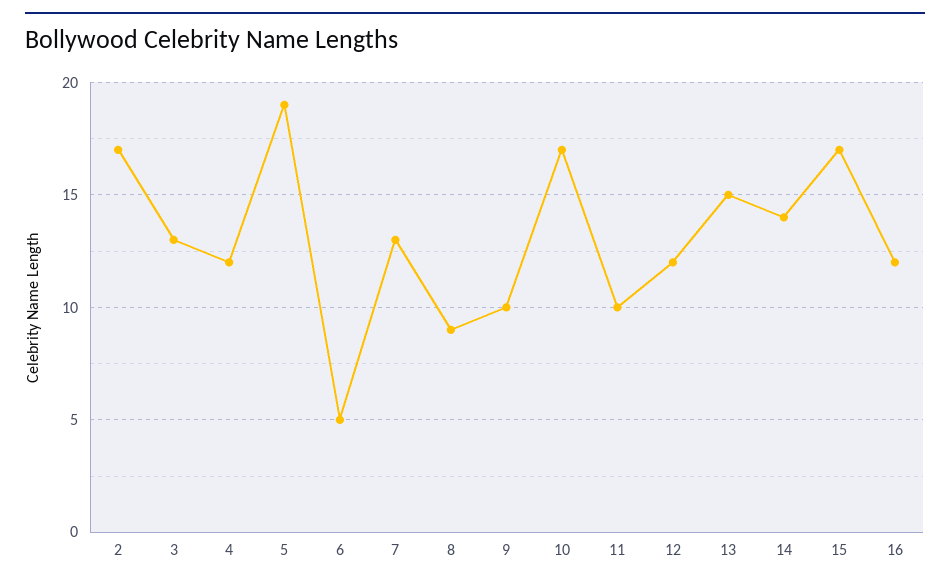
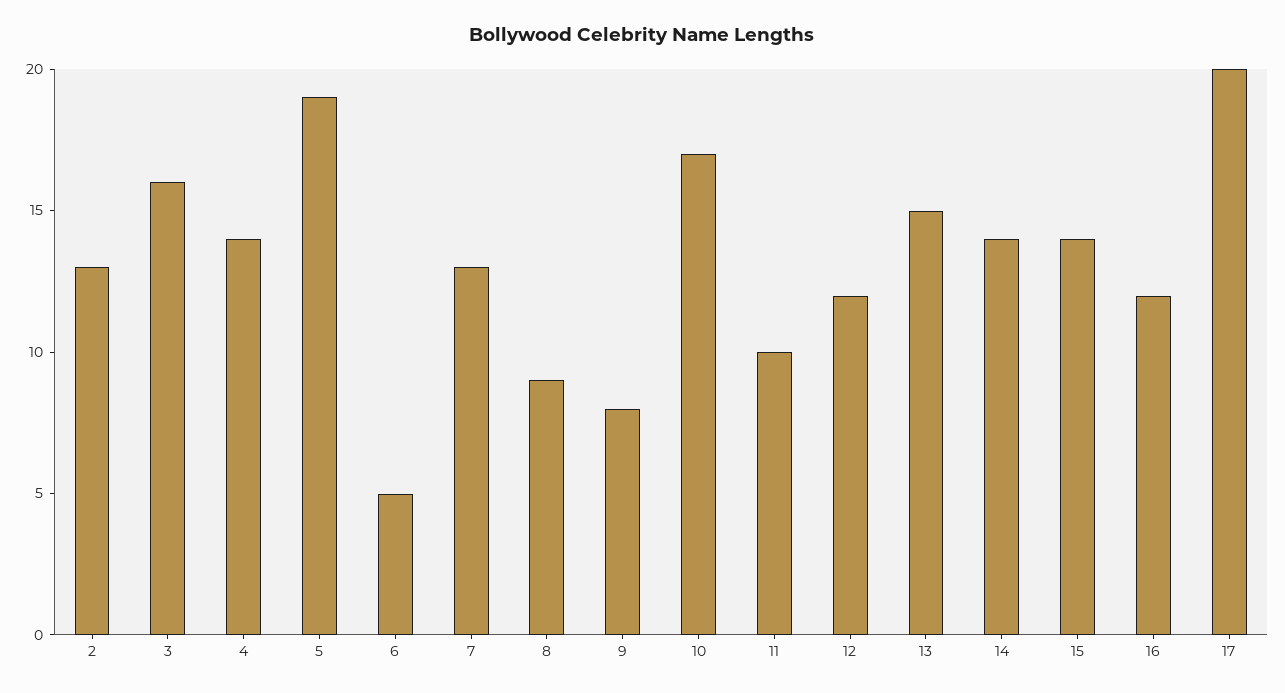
  {
-   "2": 17,
+   "2": 13,
-   "3": 13,
+   "3": 16,
-   "4": 12,
+   "4": 14,
    "5": 19,
    "6": 5,
    "7": 13,
    "8": 9,
-   "9": 10,
+   "9": 8,
    "10": 17,
    "11": 10,
    "12": 12,
    "13": 15,
    "14": 14,
-   "15": 17,
+   "15": 14,
-   "16": 12
+   "16": 12,
+   "17": 20
  }

